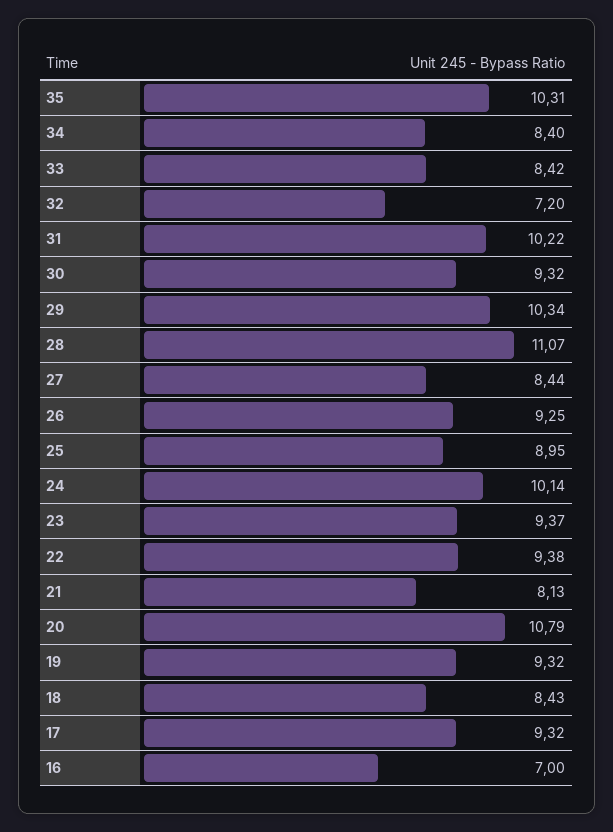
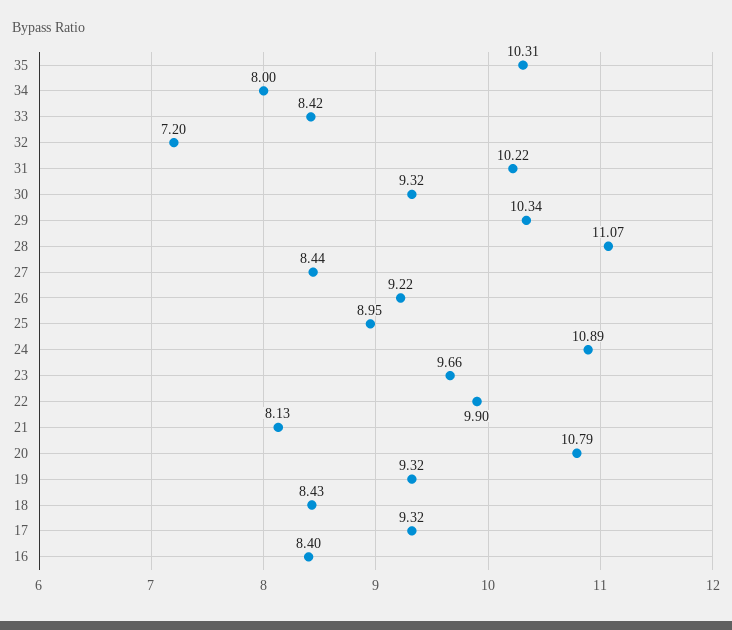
  {
    "35": 10.31,
-   "34": 8.4,
+   "34": 8,
    "33": 8.42,
    "32": 7.2,
    "31": 10.22,
    "30": 9.32,
    "29": 10.34,
    "28": 11.07,
    "27": 8.44,
-   "26": 9.25,
+   "26": 9.22,
    "25": 8.95,
-   "24": 10.14,
+   "24": 10.89,
-   "23": 9.37,
+   "23": 9.66,
-   "22": 9.38,
+   "22": 9.9,
    "21": 8.13,
    "20": 10.79,
    "19": 9.32,
    "18": 8.43,
    "17": 9.32,
-   "16": 7
+   "16": 8.4
  }

